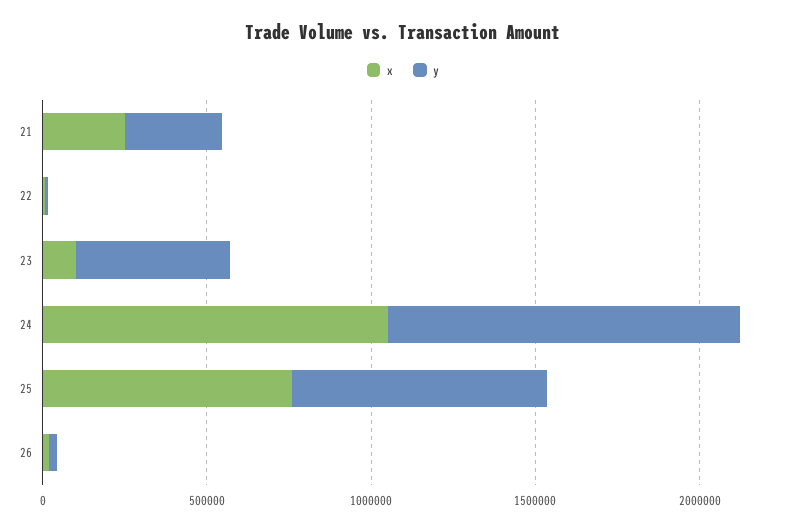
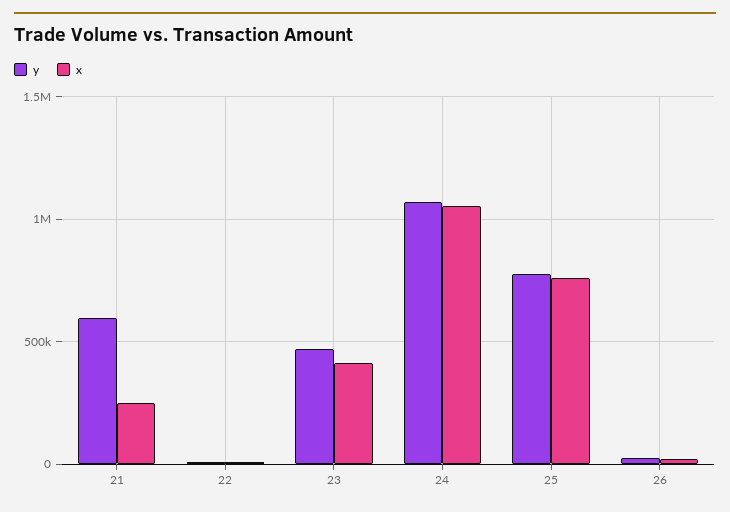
  {
    "x": {
      "21": 250000,
      "22": 0,
-     "23": 100000,
+     "23": 400000,
      "24": 1050000,
      "25": 750000,
      "26": 0
    },
    "y": {
-     "21": 300000,
+     "21": 600000,
      "22": 0,
      "23": 450000,
      "24": 1050000,
      "25": 800000,
      "26": 0
    }
  }

